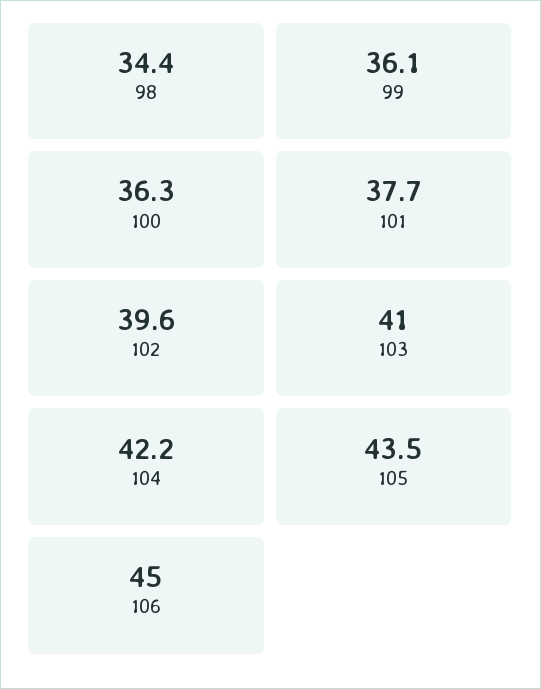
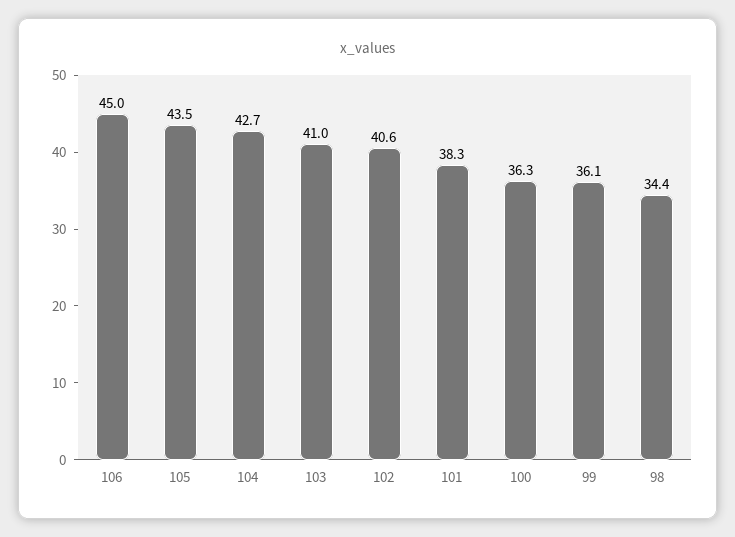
  {
    "98": 34.4,
    "99": 36.1,
    "100": 36.3,
-   "101": 37.7,
+   "101": 38.3,
-   "102": 39.6,
+   "102": 40.6,
    "103": 41,
-   "104": 42.2,
+   "104": 42.7,
    "105": 43.5,
    "106": 45
  }

